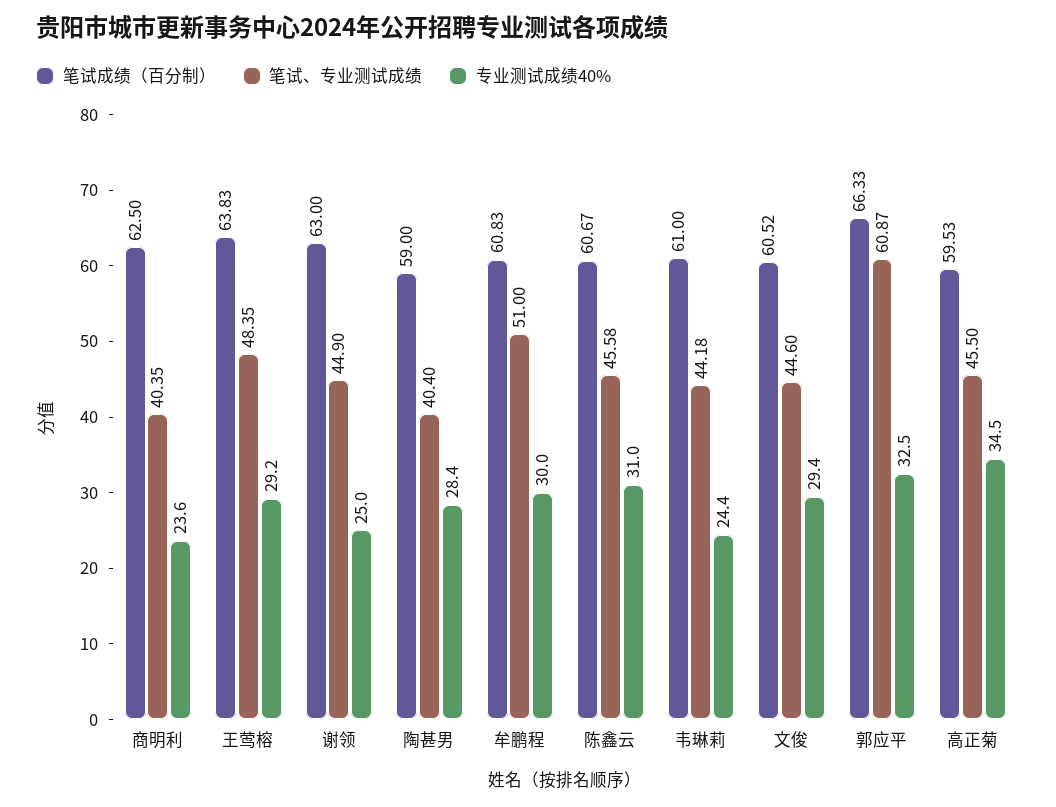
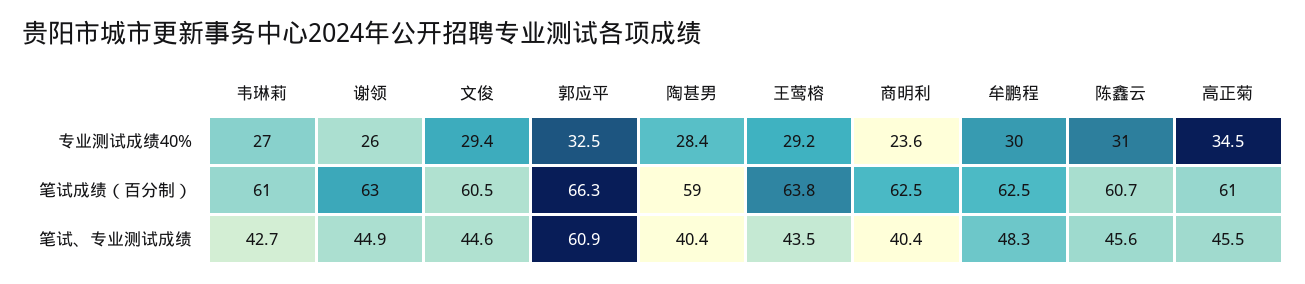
  {
    "笔试成绩（百分制）": {
      "商明利": 62.5,
      "王莺榕": 63.83,
      "谢领": 63,
      "陶甚男": 59,
-     "牟鹏程": 60.83,
+     "牟鹏程": 62.5,
      "陈鑫云": 60.67,
      "韦琳莉": 61,
      "文俊": 60.52,
      "郭应平": 66.33,
-     "高正菊": 59.53
+     "高正菊": 61
    },
    "笔试、专业测试成绩": {
      "商明利": 40.35,
-     "王莺榕": 48.35,
+     "王莺榕": 43.5,
      "谢领": 44.9,
      "陶甚男": 40.4,
-     "牟鹏程": 51,
+     "牟鹏程": 48.3,
      "陈鑫云": 45.58,
-     "韦琳莉": 44.18,
+     "韦琳莉": 42.7,
      "文俊": 44.6,
      "郭应平": 60.87,
      "高正菊": 45.5
    },
    "专业测试成绩40%": {
      "商明利": 23.6,
      "王莺榕": 29.2,
-     "谢领": 25,
+     "谢领": 26,
      "陶甚男": 28.4,
      "牟鹏程": 30,
      "陈鑫云": 31,
-     "韦琳莉": 24.4,
+     "韦琳莉": 27,
      "文俊": 29.4,
      "郭应平": 32.5,
      "高正菊": 34.5
    }
  }

